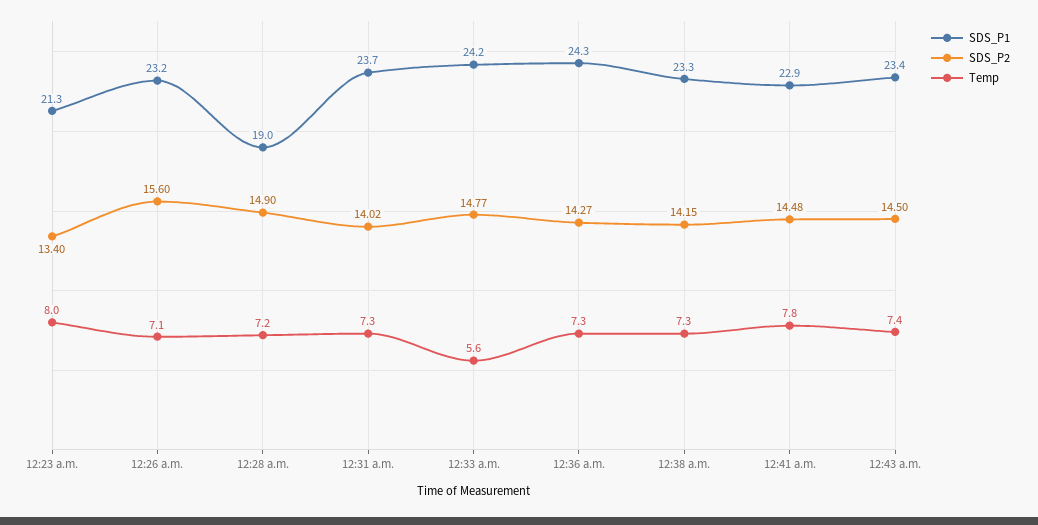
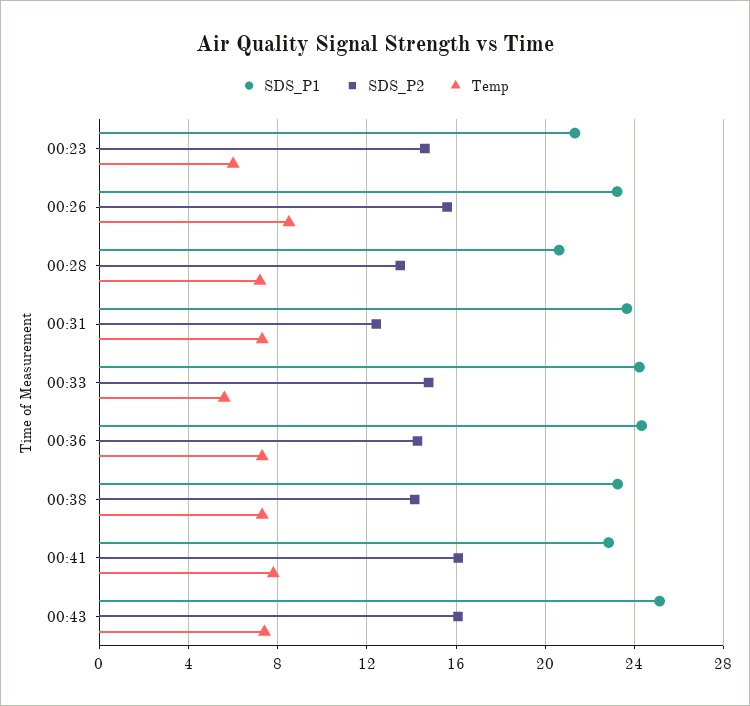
  {
    "SDS_P1": {
      "12:23 a.m.": 21.3,
      "12:26 a.m.": 23.2,
-     "12:28 a.m.": 19,
+     "12:28 a.m.": 20.5,
      "12:31 a.m.": 23.7,
      "12:33 a.m.": 24.2,
      "12:36 a.m.": 24.3,
      "12:38 a.m.": 23.3,
      "12:41 a.m.": 22.9,
-     "12:43 a.m.": 23.4
+     "12:43 a.m.": 25
    },
    "SDS_P2": {
-     "12:23 a.m.": 13.4,
+     "12:23 a.m.": 14.5,
      "12:26 a.m.": 15.6,
-     "12:28 a.m.": 14.9,
+     "12:28 a.m.": 13.5,
-     "12:31 a.m.": 14.02,
+     "12:31 a.m.": 12.5,
      "12:33 a.m.": 14.77,
      "12:36 a.m.": 14.27,
      "12:38 a.m.": 14.15,
-     "12:41 a.m.": 14.48,
+     "12:41 a.m.": 16,
-     "12:43 a.m.": 14.5
+     "12:43 a.m.": 16
    },
    "Temp": {
-     "12:23 a.m.": 8,
+     "12:23 a.m.": 6,
-     "12:26 a.m.": 7.1,
+     "12:26 a.m.": 8.5,
      "12:28 a.m.": 7.2,
      "12:31 a.m.": 7.3,
      "12:33 a.m.": 5.6,
      "12:36 a.m.": 7.3,
      "12:38 a.m.": 7.3,
      "12:41 a.m.": 7.8,
      "12:43 a.m.": 7.4
    }
  }

